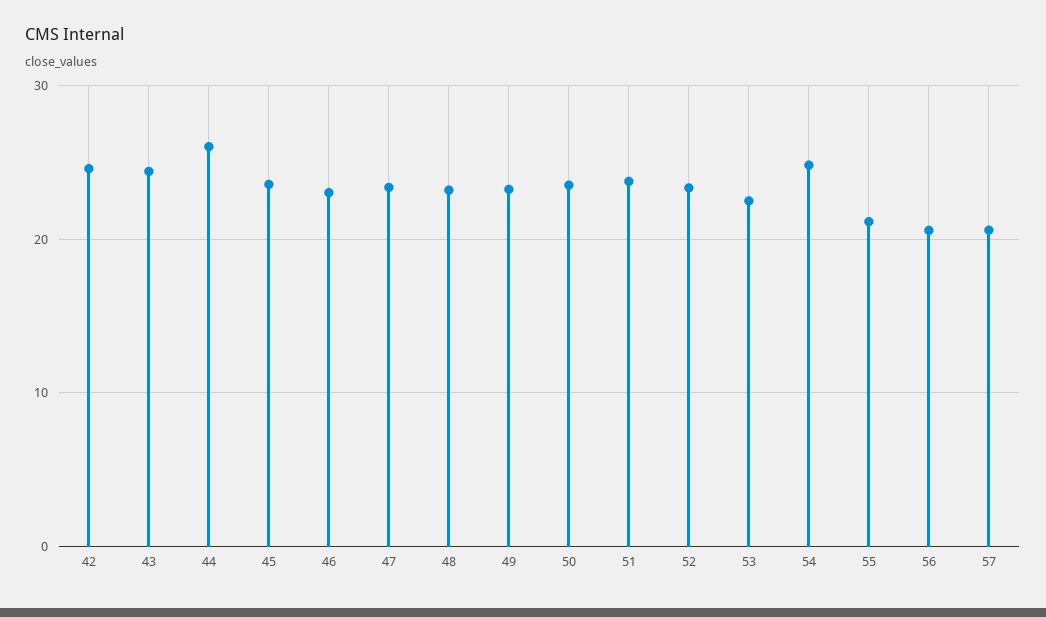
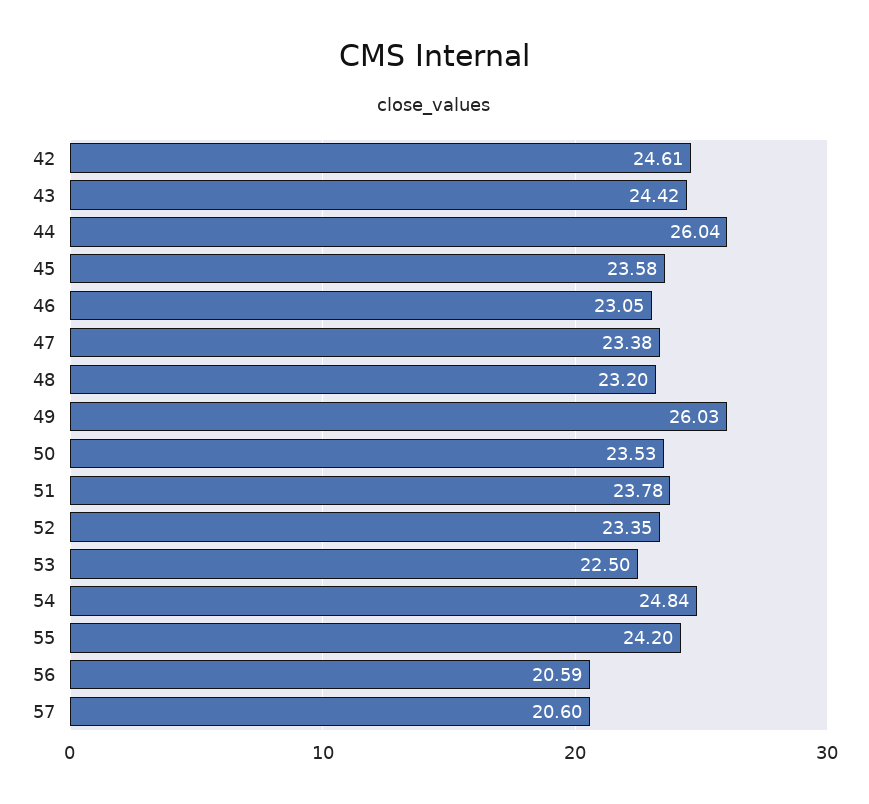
  {
    "42": 24.61,
    "43": 24.42,
    "44": 26.04,
    "45": 23.58,
    "46": 23.05,
    "47": 23.38,
    "48": 23.2,
-   "49": 23,
+   "49": 26.03,
    "50": 23.53,
    "51": 23.78,
    "52": 23.35,
    "53": 22.5,
    "54": 24.84,
-   "55": 21,
+   "55": 24.2,
    "56": 20.59,
    "57": 20.6
  }

